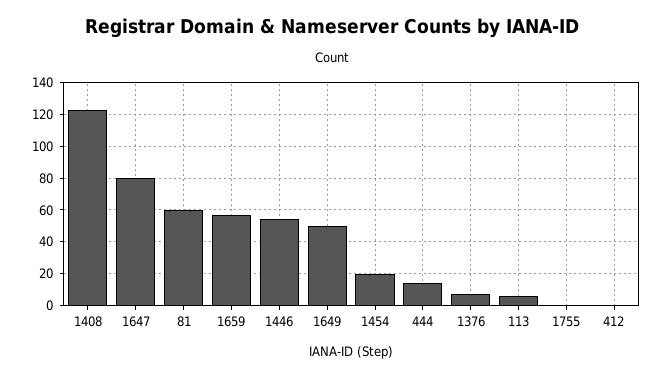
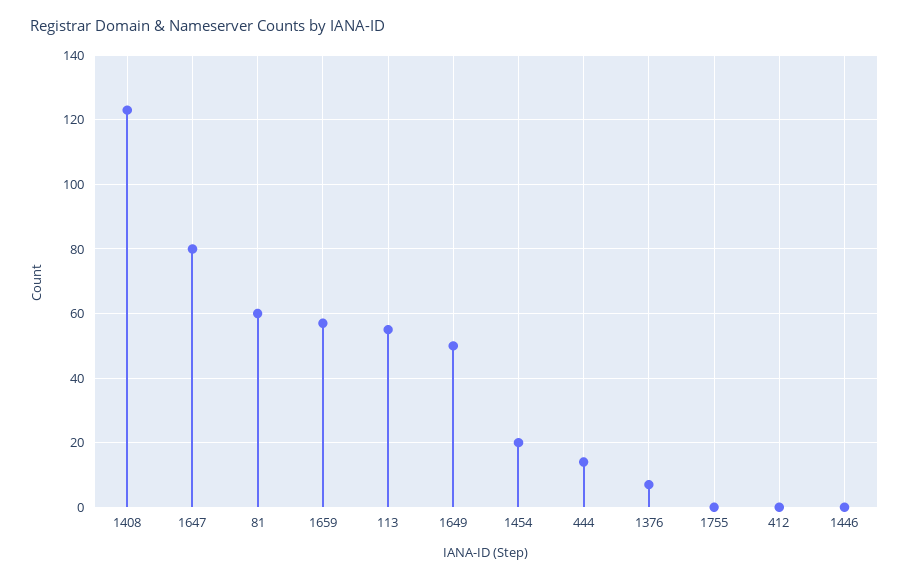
  {
    "1408": 125,
    "1647": 80,
    "81": 60,
    "1659": 55,
-   "1446": 55,
+   "1446": 0,
    "1649": 50,
    "1454": 20,
    "444": 15,
    "1376": 5,
-   "113": 5,
+   "113": 55,
    "1755": 0,
    "412": 0
  }

